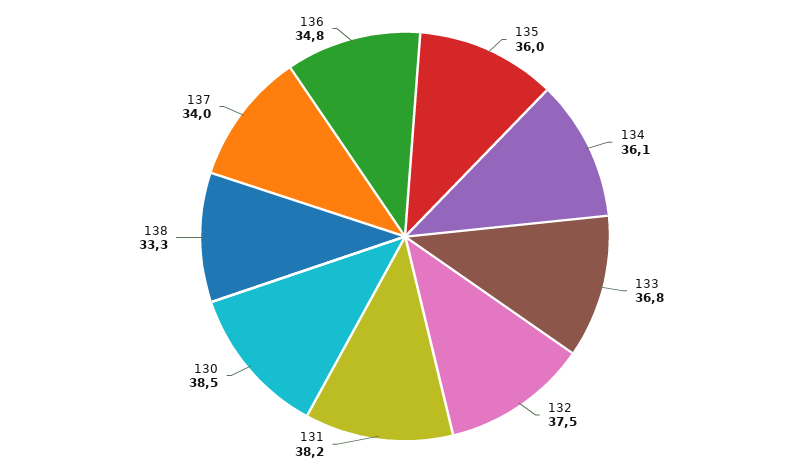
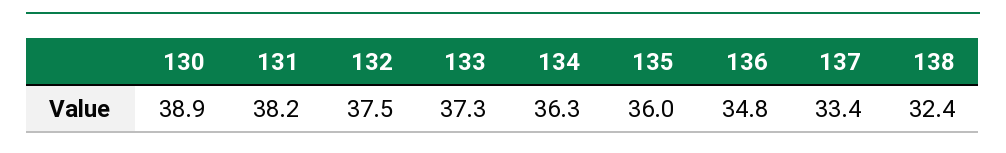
  {
    "135": 36,
-   "134": 36.1,
+   "134": 36.3,
-   "133": 36.8,
+   "133": 37.3,
    "132": 37.5,
    "131": 38.2,
-   "130": 38.5,
+   "130": 38.9,
-   "138": 33.3,
+   "138": 32.4,
-   "137": 34,
+   "137": 33.4,
    "136": 34.8
  }

